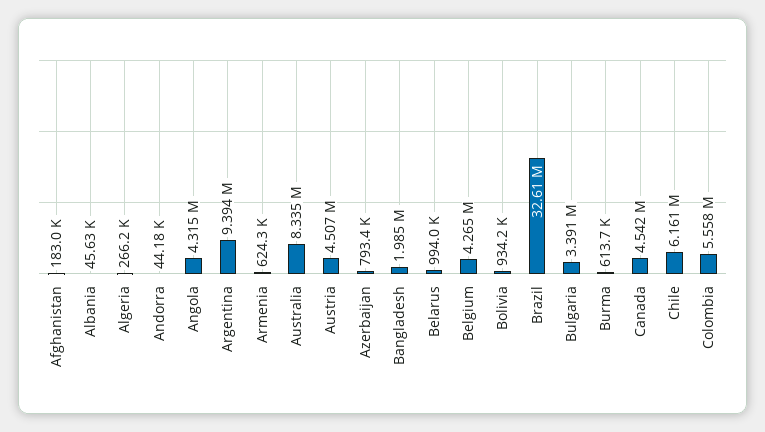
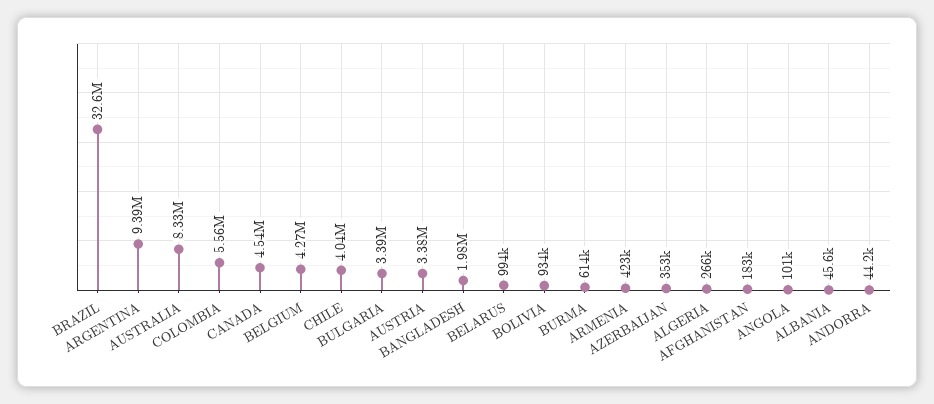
  {
    "Afghanistan": 183000,
    "Albania": 45630,
    "Algeria": 266200,
    "Andorra": 44180,
-   "Angola": 4315000,
+   "Angola": 101000,
    "Argentina": 9394000,
-   "Armenia": 624300,
+   "Armenia": 423000,
    "Australia": 8335000,
-   "Austria": 4507000,
+   "Austria": 3380000,
-   "Azerbaijan": 793400,
+   "Azerbaijan": 353000,
    "Bangladesh": 1985000,
    "Belarus": 994000,
    "Belgium": 4265000,
    "Bolivia": 934200,
    "Brazil": 32610000,
    "Bulgaria": 3391000,
    "Burma": 613700,
    "Canada": 4542000,
-   "Chile": 6161000,
+   "Chile": 4040000,
    "Colombia": 5558000
  }

